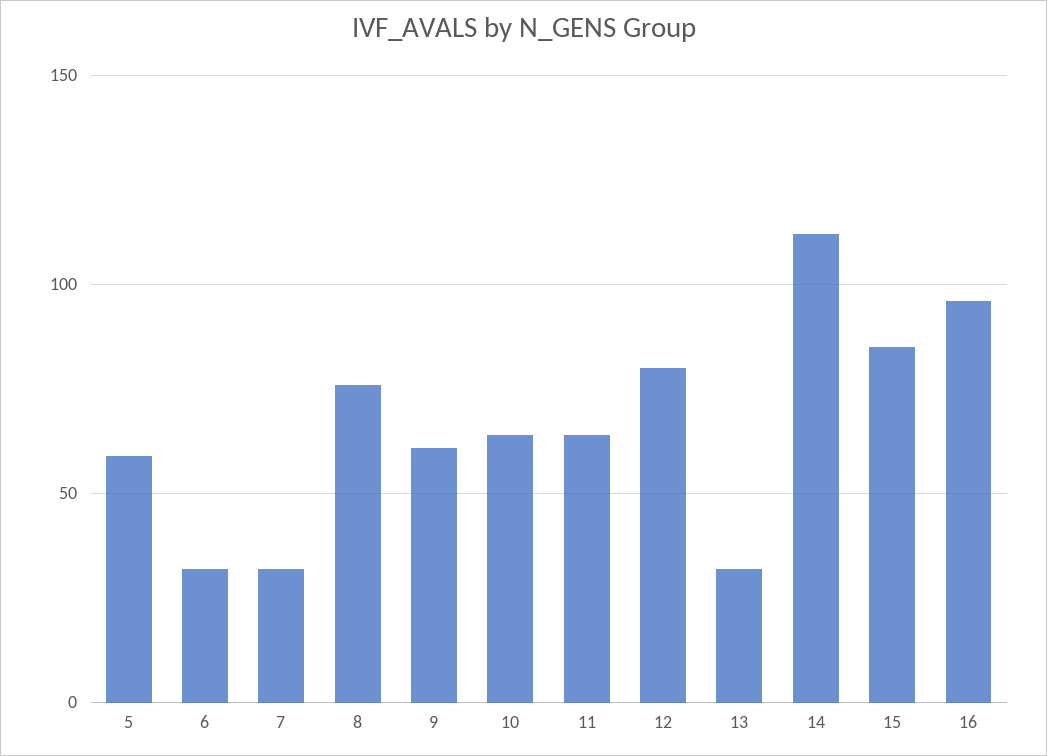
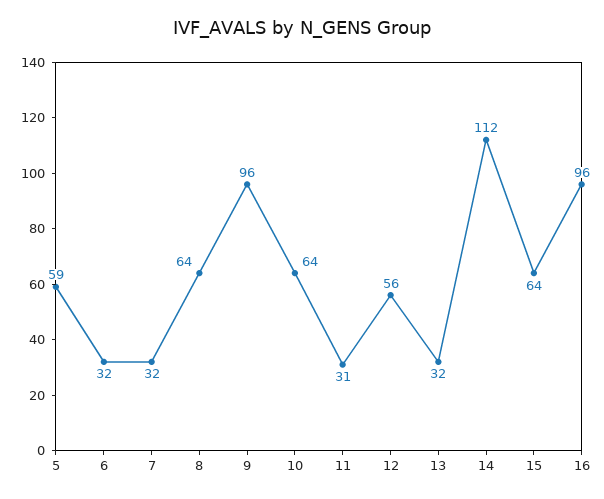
  {
    "5": 59,
    "6": 32,
    "7": 32,
-   "8": 75,
+   "8": 64,
-   "9": 60,
+   "9": 96,
    "10": 64,
-   "11": 65,
+   "11": 31,
-   "12": 80,
+   "12": 56,
    "13": 32,
    "14": 112,
-   "15": 85,
+   "15": 64,
    "16": 96
  }

